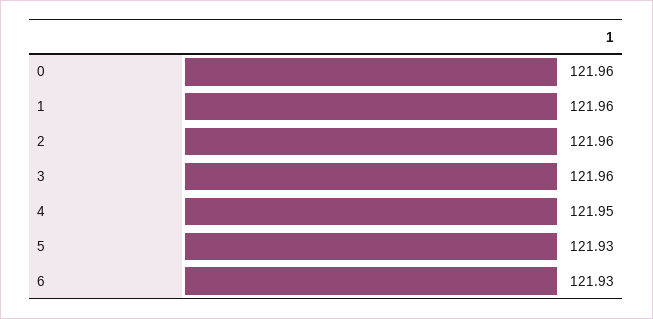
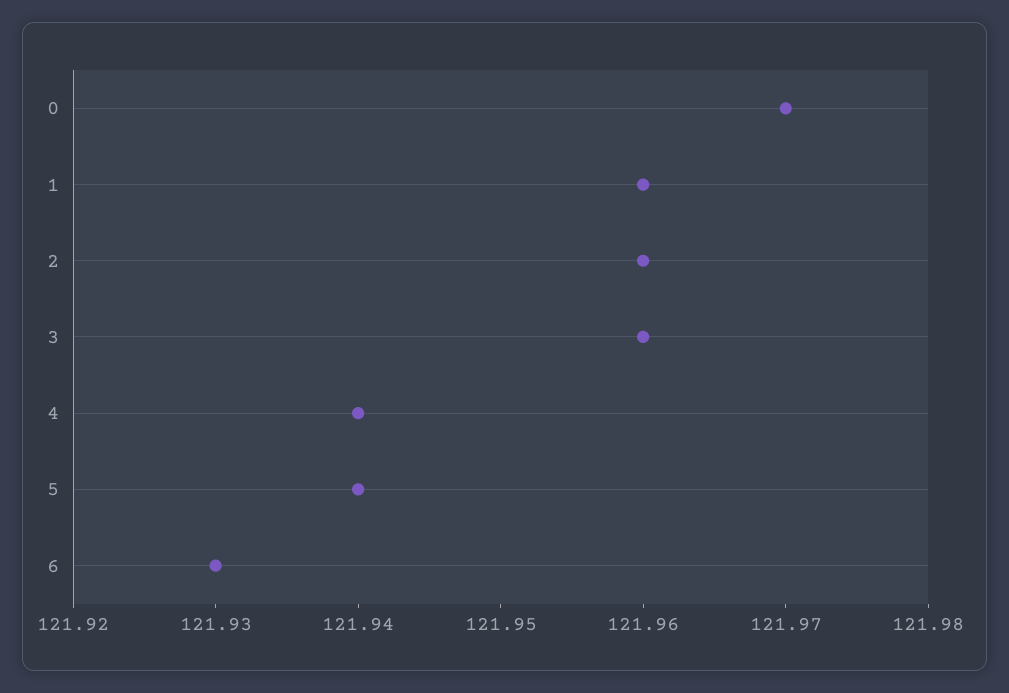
  {
-   "0": 121.96,
+   "0": 121.97,
    "1": 121.96,
    "2": 121.96,
    "3": 121.96,
-   "4": 121.95,
+   "4": 121.94,
-   "5": 121.93,
+   "5": 121.94,
    "6": 121.93
  }

